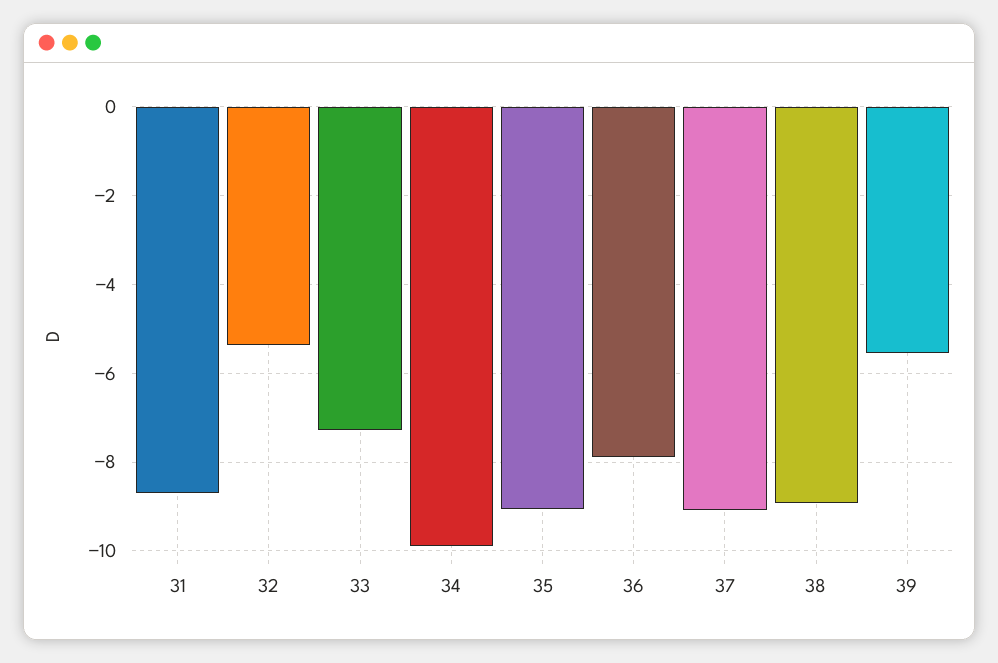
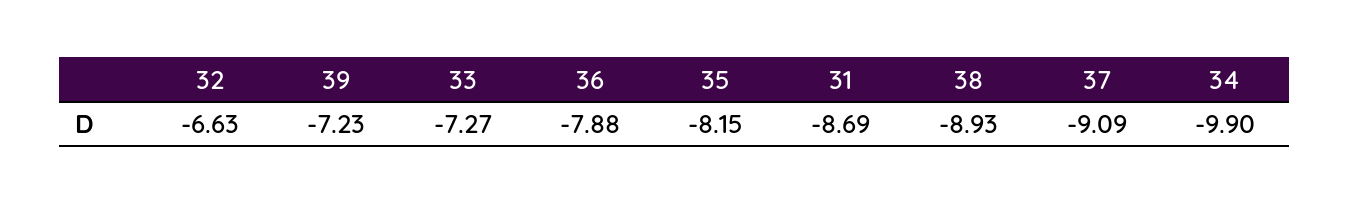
  {
    "31": -8.69,
-   "32": -5.4,
+   "32": -6.63,
    "33": -7.27,
    "34": -9.9,
-   "35": -9,
+   "35": -8.15,
    "36": -7.88,
    "37": -9.09,
    "38": -8.93,
-   "39": -5.6
+   "39": -7.23
  }

